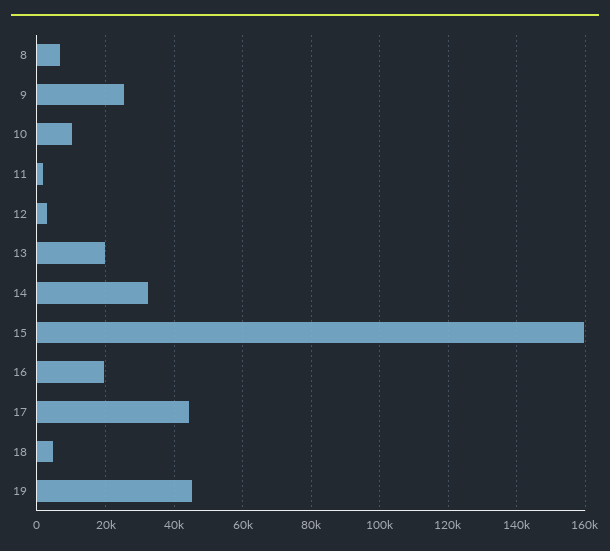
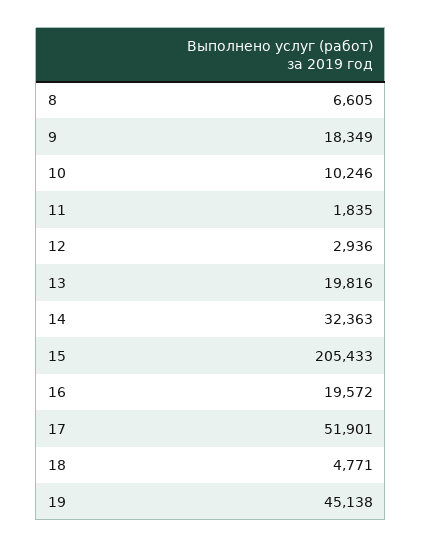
  {
    "8": 6605,
-   "9": 26000,
+   "9": 18349,
    "10": 10246,
    "11": 1835,
    "12": 2936,
    "13": 19816,
    "14": 32363,
-   "15": 160000,
+   "15": 205433,
    "16": 19572,
-   "17": 44000,
+   "17": 51901,
    "18": 4771,
    "19": 45138
  }

